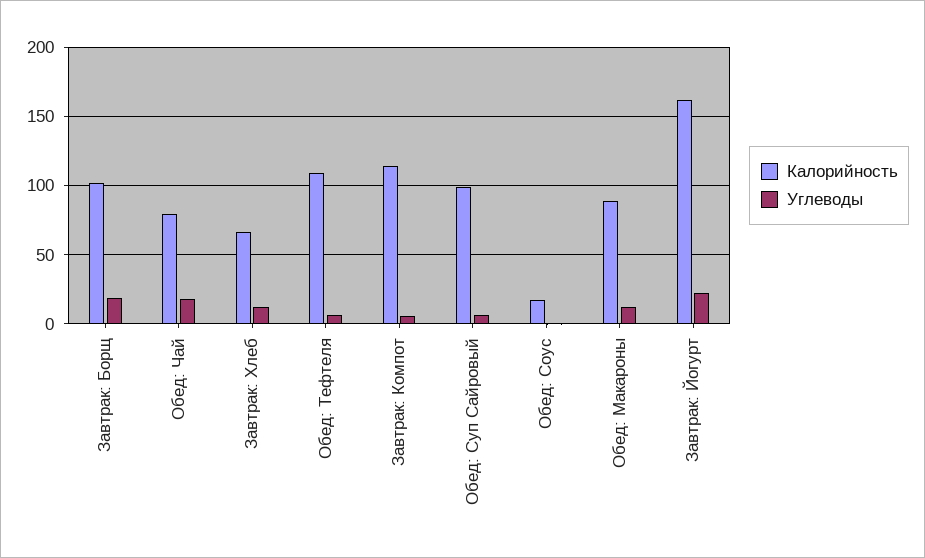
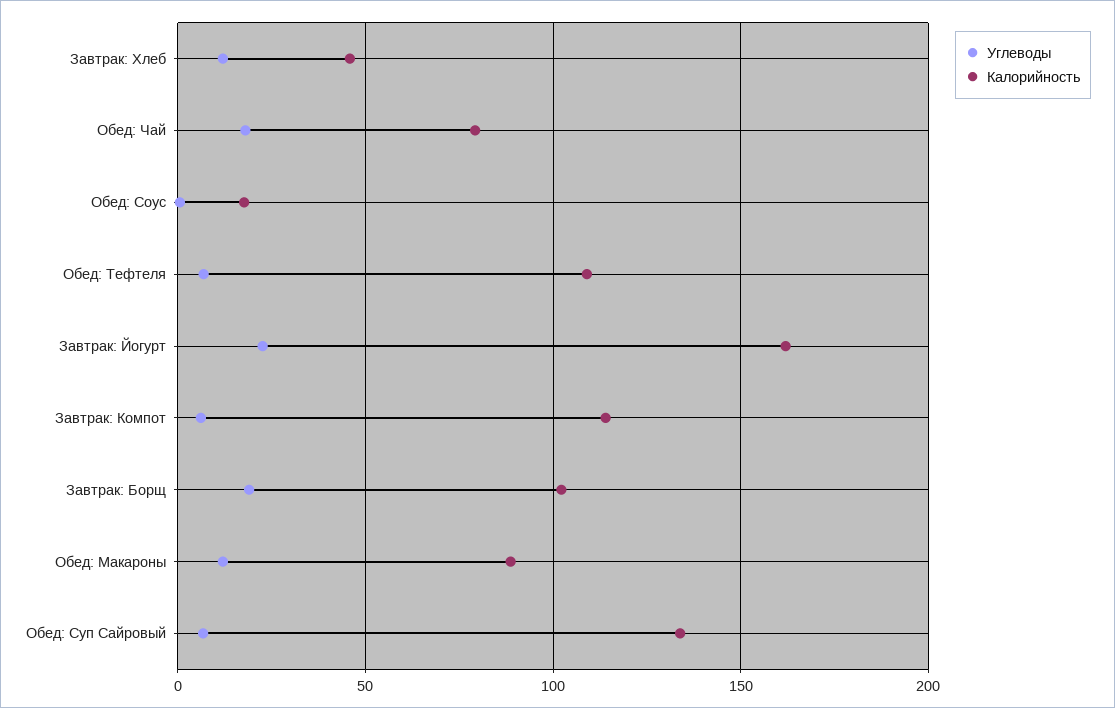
  {
    "Калорийность": {
      "Завтрак: Борщ": 100,
      "Обед: Чай": 80,
-     "Завтрак: Хлеб": 65,
+     "Завтрак: Хлеб": 45,
      "Обед: Тефтеля": 110,
      "Завтрак: Компот": 115,
-     "Обед: Суп Сайровый": 100,
+     "Обед: Суп Сайровый": 135,
      "Обед: Соус": 20,
      "Обед: Макароны": 90,
      "Завтрак: Йогурт": 160
    },
    "Углеводы": {
      "Завтрак: Борщ": 20,
      "Обед: Чай": 20,
      "Завтрак: Хлеб": 10,
      "Обед: Тефтеля": 5,
      "Завтрак: Компот": 5,
      "Обед: Суп Сайровый": 5,
      "Обед: Соус": 0,
      "Обед: Макароны": 10,
      "Завтрак: Йогурт": 25
    }
  }

